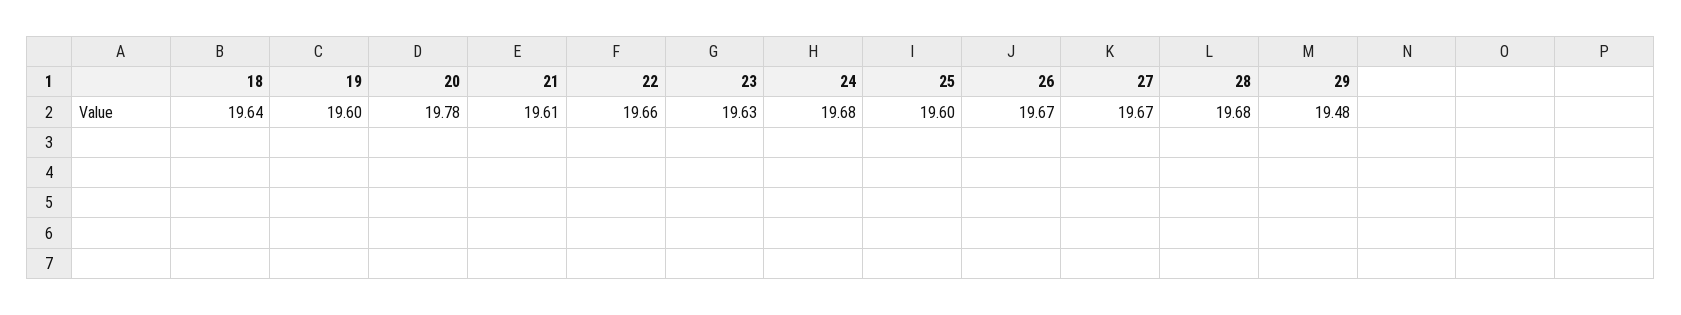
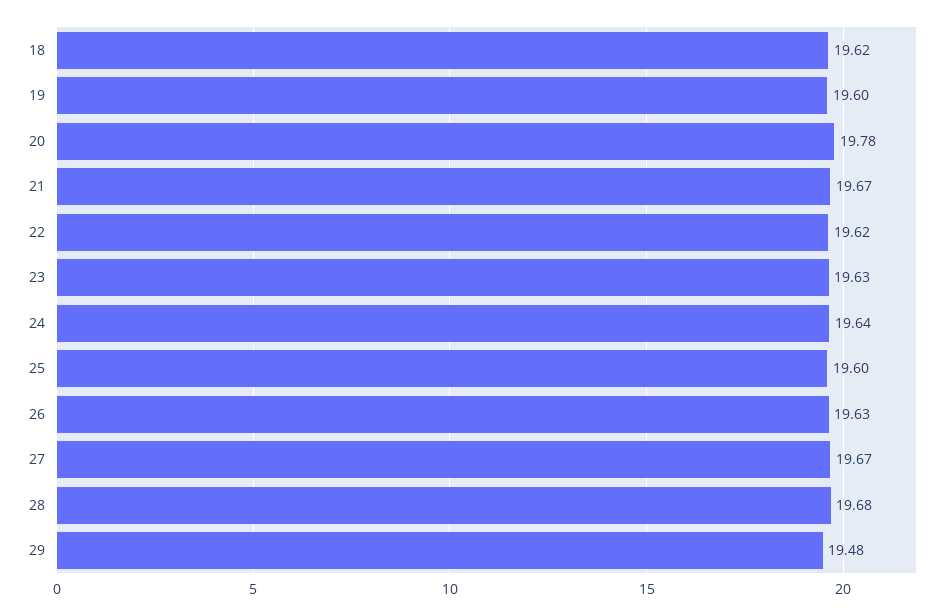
  {
-   "18": 19.64,
+   "18": 19.62,
    "19": 19.6,
    "20": 19.78,
-   "21": 19.61,
+   "21": 19.67,
-   "22": 19.66,
+   "22": 19.62,
    "23": 19.63,
-   "24": 19.68,
+   "24": 19.64,
    "25": 19.6,
-   "26": 19.67,
+   "26": 19.63,
    "27": 19.67,
    "28": 19.68,
    "29": 19.48
  }

